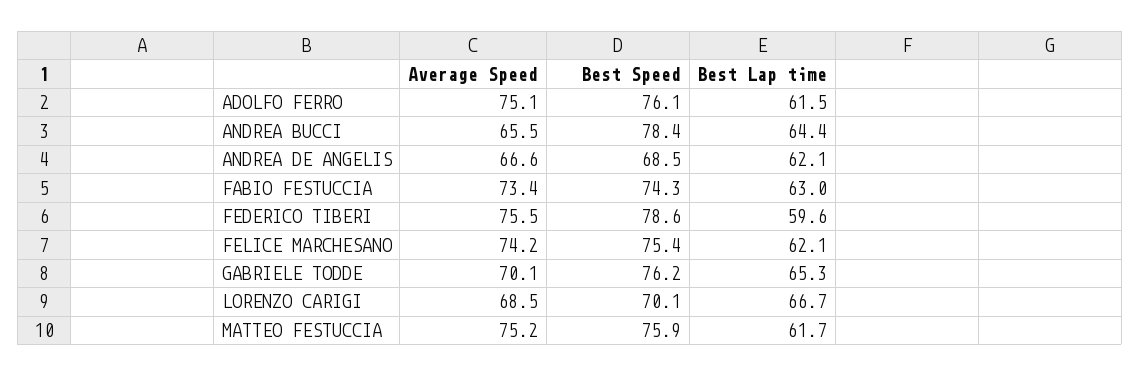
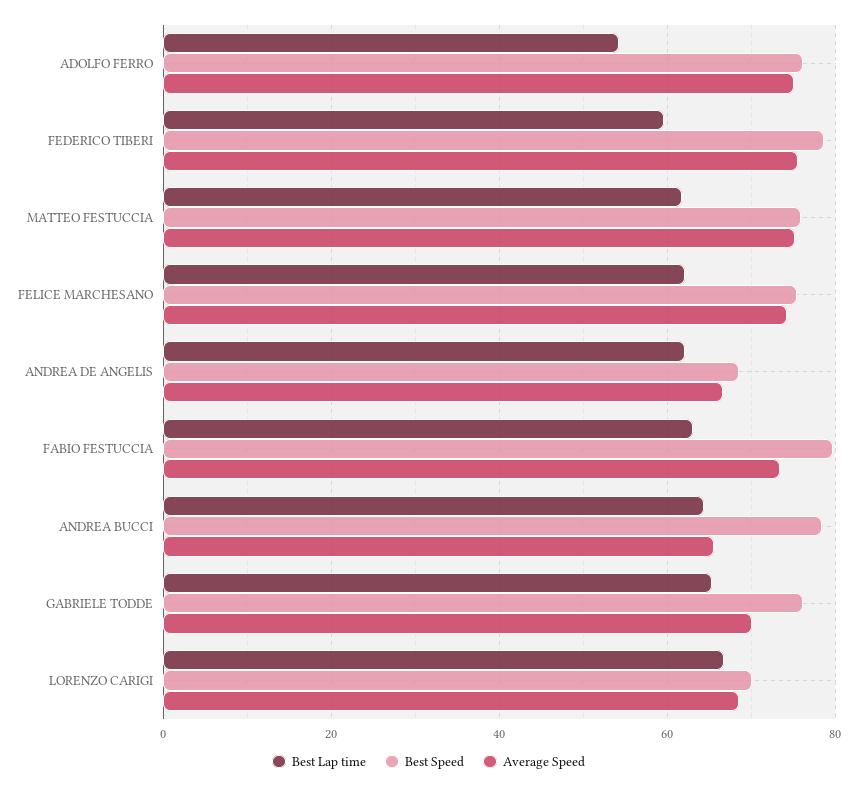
  {
    "Average Speed": {
      "ADOLFO FERRO": 75.1,
      "ANDREA BUCCI": 65.5,
      "ANDREA DE ANGELIS": 66.6,
      "FABIO FESTUCCIA": 73.4,
      "FEDERICO TIBERI": 75.5,
      "FELICE MARCHESANO": 74.2,
      "GABRIELE TODDE": 70.1,
      "LORENZO CARIGI": 68.5,
      "MATTEO FESTUCCIA": 75.2
    },
    "Best Speed": {
      "ADOLFO FERRO": 76.1,
      "ANDREA BUCCI": 78.4,
      "ANDREA DE ANGELIS": 68.5,
-     "FABIO FESTUCCIA": 74.3,
+     "FABIO FESTUCCIA": 80,
      "FEDERICO TIBERI": 78.6,
      "FELICE MARCHESANO": 75.4,
      "GABRIELE TODDE": 76.2,
      "LORENZO CARIGI": 70.1,
      "MATTEO FESTUCCIA": 75.9
    },
    "Best Lap time": {
-     "ADOLFO FERRO": 61.5,
+     "ADOLFO FERRO": 54,
      "ANDREA BUCCI": 64.4,
      "ANDREA DE ANGELIS": 62.1,
      "FABIO FESTUCCIA": 63,
      "FEDERICO TIBERI": 59.6,
      "FELICE MARCHESANO": 62.1,
      "GABRIELE TODDE": 65.3,
      "LORENZO CARIGI": 66.7,
      "MATTEO FESTUCCIA": 61.7
    }
  }

